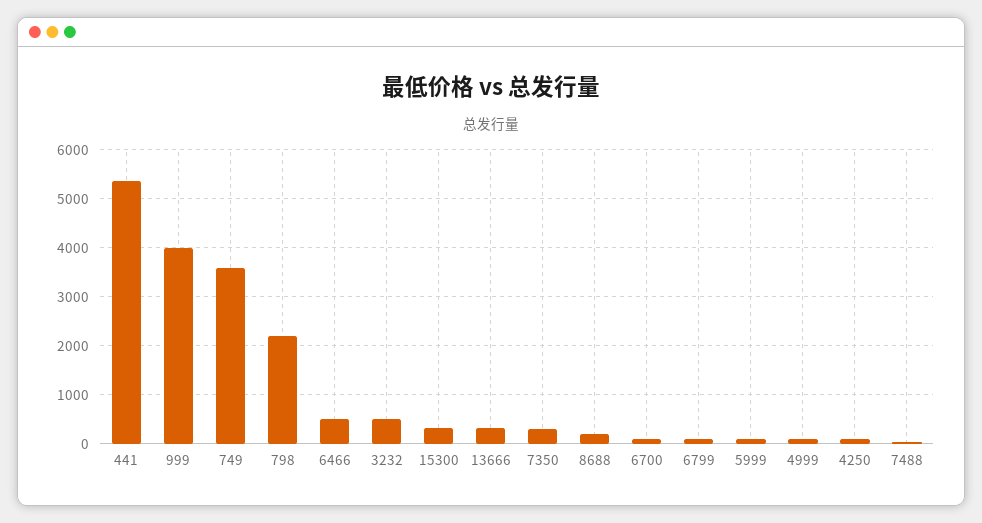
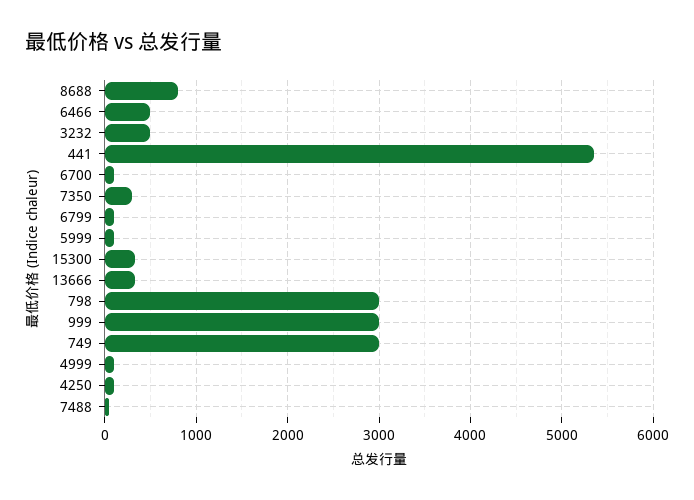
  {
    "441": 5400,
-   "999": 4000,
+   "999": 3000,
-   "749": 3600,
+   "749": 3000,
-   "798": 2200,
+   "798": 3000,
    "6466": 500,
    "3232": 500,
    "15300": 300,
    "13666": 300,
    "7350": 300,
-   "8688": 200,
+   "8688": 800,
    "6700": 100,
    "6799": 100,
    "5999": 100,
    "4999": 100,
    "4250": 100,
    "7488": 100
  }

